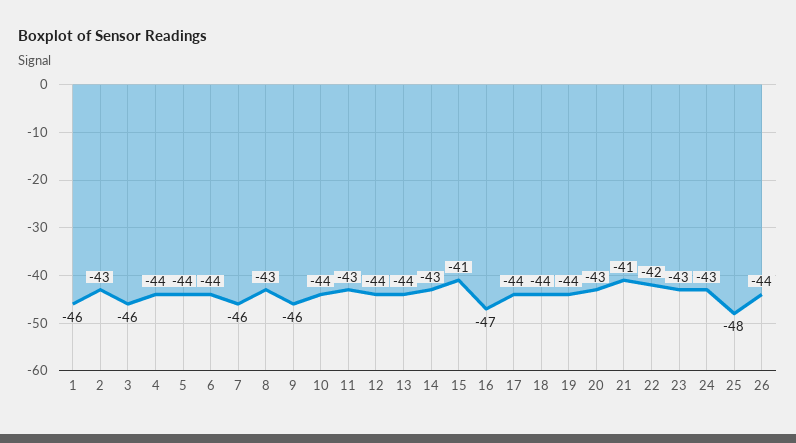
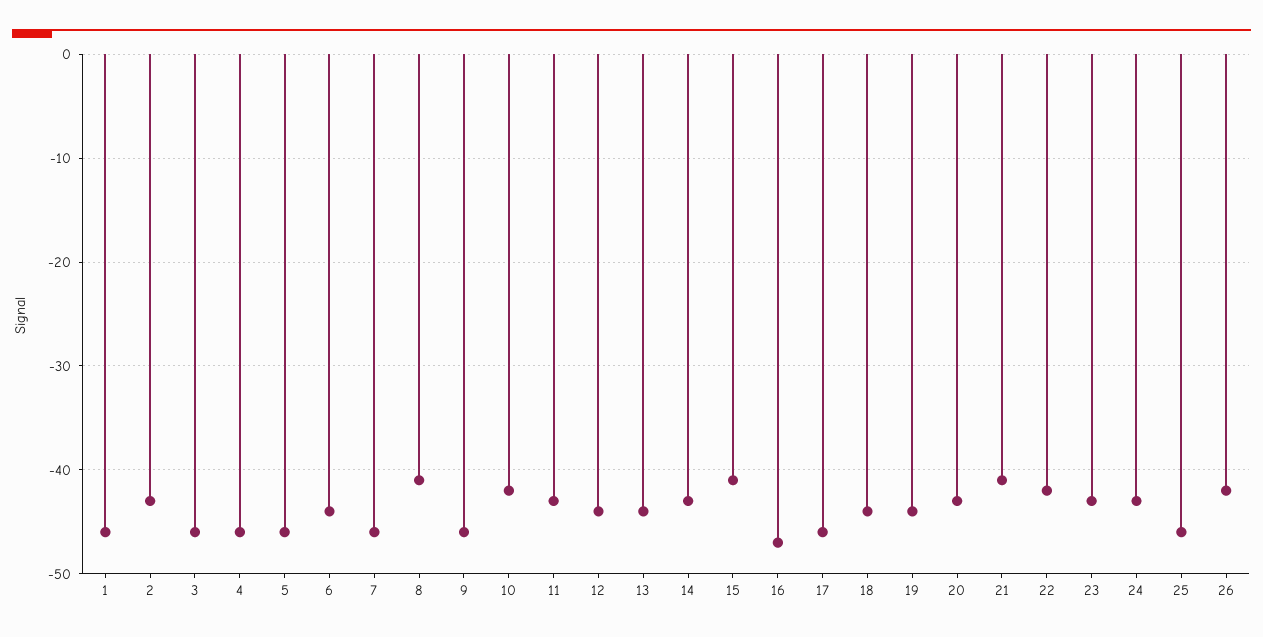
  {
    "1": -46,
    "2": -43,
    "3": -46,
-   "4": -44,
+   "4": -46,
-   "5": -44,
+   "5": -46,
    "6": -44,
    "7": -46,
-   "8": -43,
+   "8": -41,
    "9": -46,
-   "10": -44,
+   "10": -42,
    "11": -43,
    "12": -44,
    "13": -44,
    "14": -43,
    "15": -41,
    "16": -47,
-   "17": -44,
+   "17": -46,
    "18": -44,
    "19": -44,
    "20": -43,
    "21": -41,
    "22": -42,
    "23": -43,
    "24": -43,
-   "25": -48,
+   "25": -46,
-   "26": -44
+   "26": -42
  }

